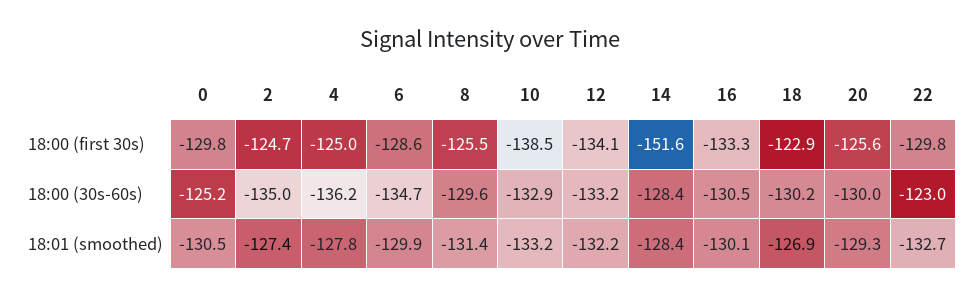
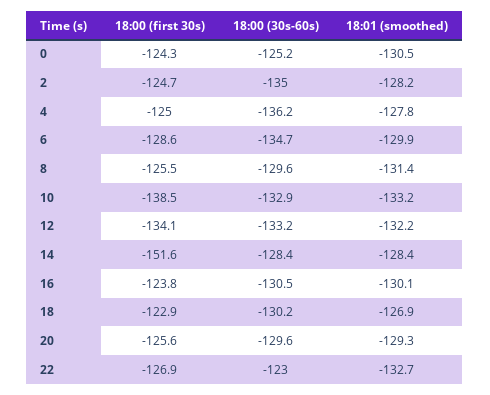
  {
    "0": {
-     "18:00 (first 30s)": -129.8,
+     "18:00 (first 30s)": -124.3,
      "18:00 (30s-60s)": -125.2,
      "18:01 (smoothed)": -130.5
    },
    "2": {
      "18:00 (first 30s)": -124.7,
      "18:00 (30s-60s)": -135,
-     "18:01 (smoothed)": -127.4
+     "18:01 (smoothed)": -128.2
    },
    "4": {
      "18:00 (first 30s)": -125,
      "18:00 (30s-60s)": -136.2,
      "18:01 (smoothed)": -127.8
    },
    "6": {
      "18:00 (first 30s)": -128.6,
      "18:00 (30s-60s)": -134.7,
      "18:01 (smoothed)": -129.9
    },
    "8": {
      "18:00 (first 30s)": -125.5,
      "18:00 (30s-60s)": -129.6,
      "18:01 (smoothed)": -131.4
    },
    "10": {
      "18:00 (first 30s)": -138.5,
      "18:00 (30s-60s)": -132.9,
      "18:01 (smoothed)": -133.2
    },
    "12": {
      "18:00 (first 30s)": -134.1,
      "18:00 (30s-60s)": -133.2,
      "18:01 (smoothed)": -132.2
    },
    "14": {
      "18:00 (first 30s)": -151.6,
      "18:00 (30s-60s)": -128.4,
      "18:01 (smoothed)": -128.4
    },
    "16": {
-     "18:00 (first 30s)": -133.3,
+     "18:00 (first 30s)": -123.8,
      "18:00 (30s-60s)": -130.5,
      "18:01 (smoothed)": -130.1
    },
    "18": {
      "18:00 (first 30s)": -122.9,
      "18:00 (30s-60s)": -130.2,
      "18:01 (smoothed)": -126.9
    },
    "20": {
      "18:00 (first 30s)": -125.6,
-     "18:00 (30s-60s)": -130,
+     "18:00 (30s-60s)": -129.6,
      "18:01 (smoothed)": -129.3
    },
    "22": {
-     "18:00 (first 30s)": -129.8,
+     "18:00 (first 30s)": -126.9,
      "18:00 (30s-60s)": -123,
      "18:01 (smoothed)": -132.7
    }
  }

